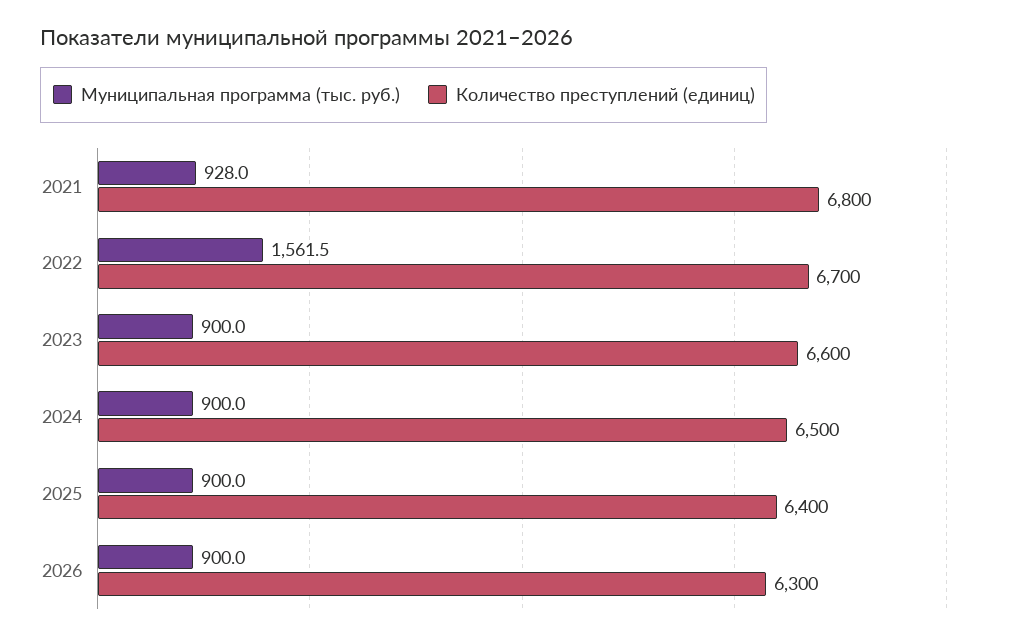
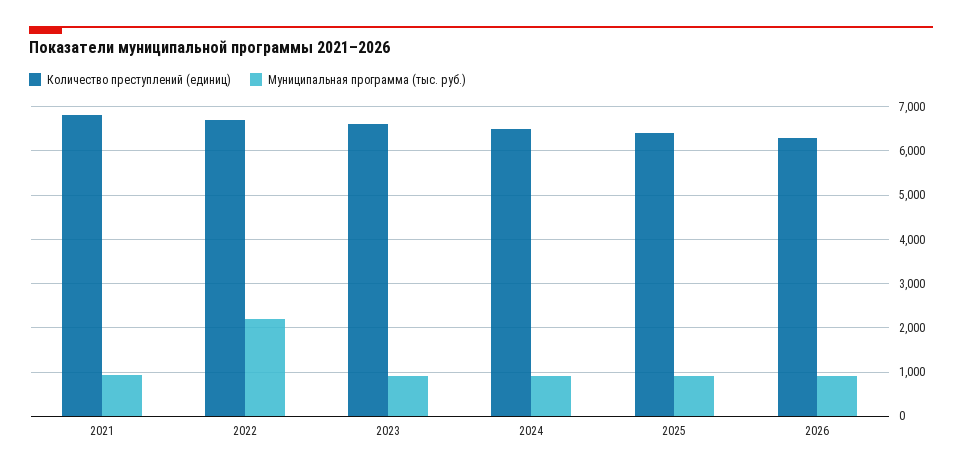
  {
    "Муниципальная программа (тыс. руб.)": {
      "2021": 928,
-     "2022": 1561.5,
+     "2022": 2200,
      "2023": 900,
      "2024": 900,
      "2025": 900,
      "2026": 900
    },
    "Количество преступлений (единиц)": {
      "2021": 6800,
      "2022": 6700,
      "2023": 6600,
      "2024": 6500,
      "2025": 6400,
      "2026": 6300
    }
  }

